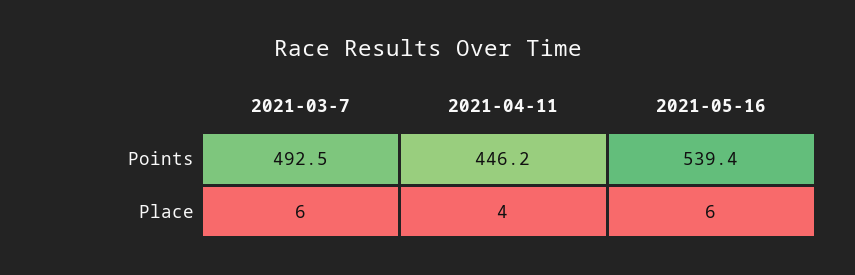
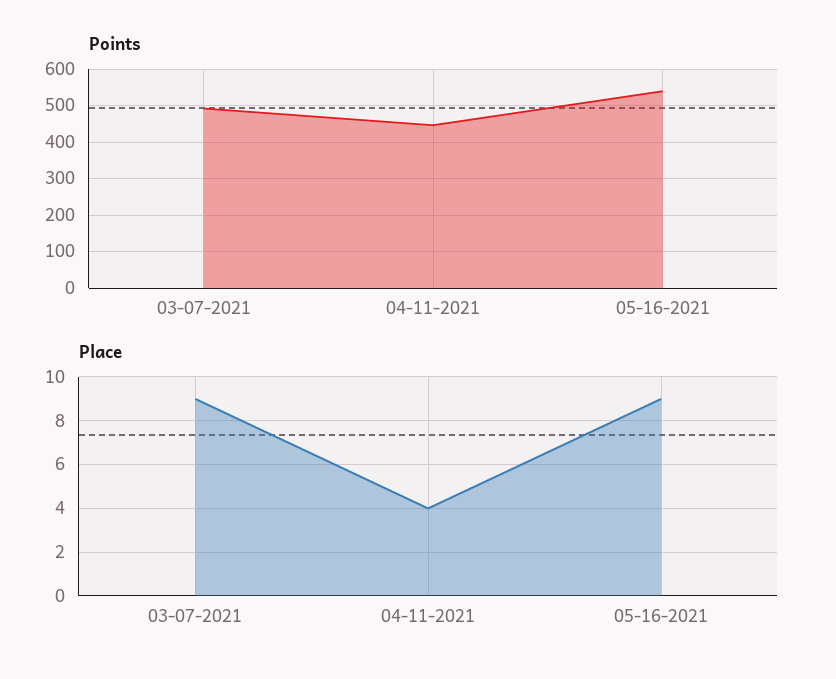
  {
    "Points": {
      "2021-03-7": 492.5,
      "2021-04-11": 446.2,
      "2021-05-16": 539.4
    },
    "Place": {
-     "2021-03-7": 6,
+     "2021-03-7": 9,
      "2021-04-11": 4,
-     "2021-05-16": 6
+     "2021-05-16": 9
    }
  }

